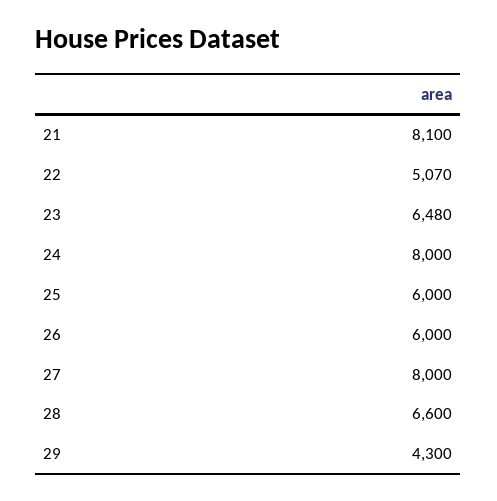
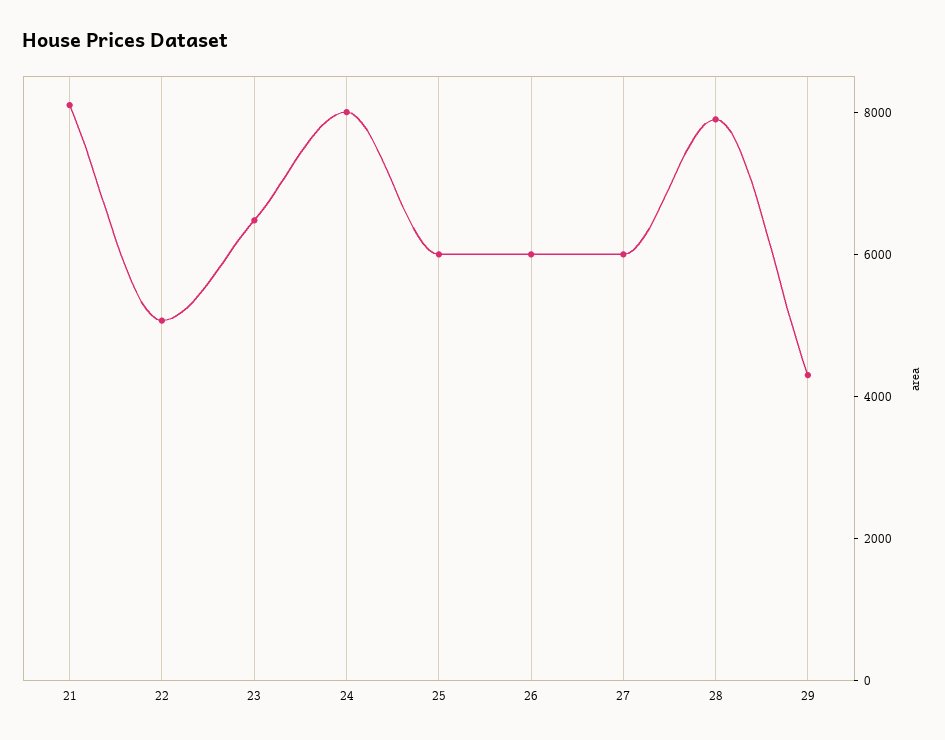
  {
    "21": 8100,
    "22": 5070,
    "23": 6480,
    "24": 8000,
    "25": 6000,
    "26": 6000,
-   "27": 8000,
+   "27": 6000,
-   "28": 6600,
+   "28": 8000,
    "29": 4300
  }

